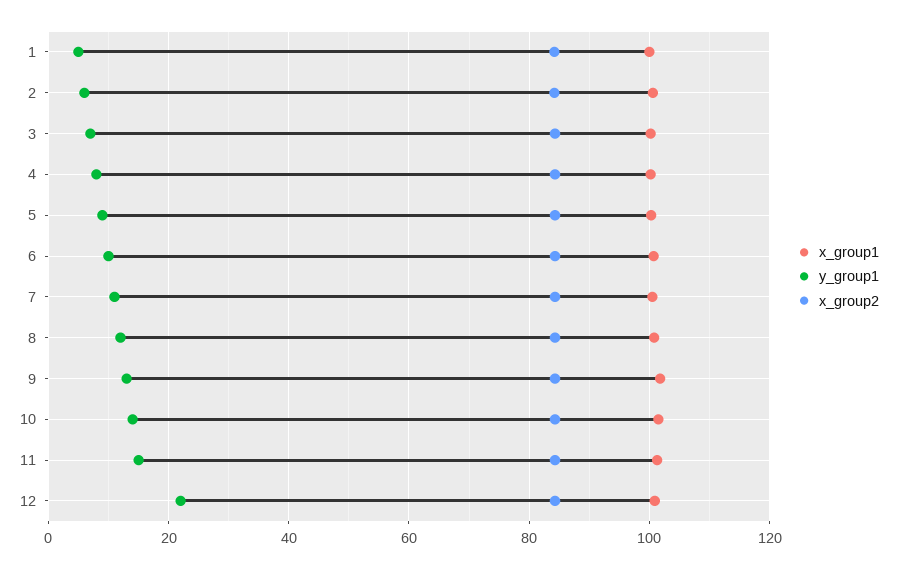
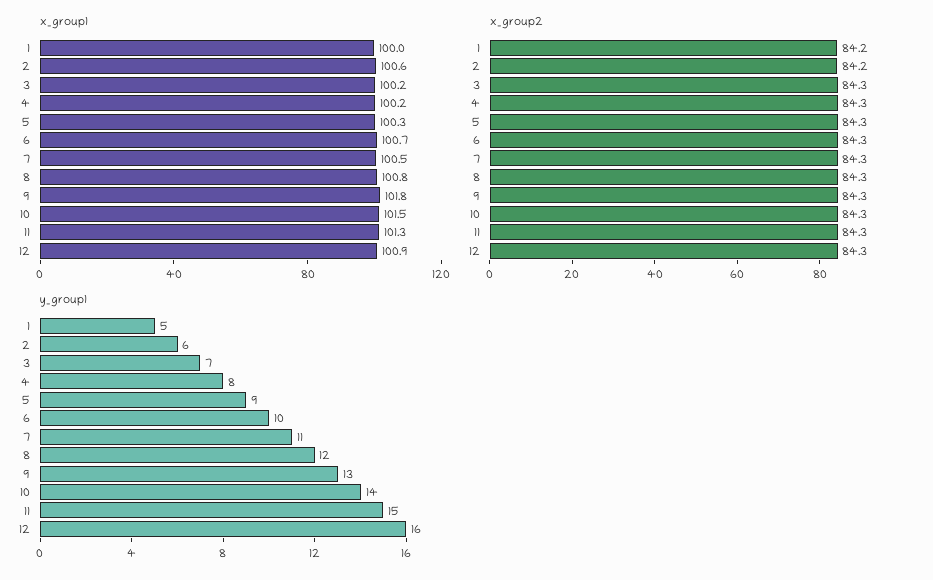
  {
    "x_group1": {
      "1": 100,
      "2": 100.6,
      "3": 100.2,
      "4": 100.2,
      "5": 100.3,
      "6": 100.7,
      "7": 100.5,
      "8": 100.8,
      "9": 101.8,
      "10": 101.5,
      "11": 101.3,
      "12": 100.9
    },
    "y_group1": {
      "1": 5,
      "2": 6,
      "3": 7,
      "4": 8,
      "5": 9,
      "6": 10,
      "7": 11,
      "8": 12,
      "9": 13,
      "10": 14,
      "11": 15,
-     "12": 22
+     "12": 16
    },
    "x_group2": {
      "1": 84.2,
      "2": 84.2,
      "3": 84.3,
      "4": 84.3,
      "5": 84.3,
      "6": 84.3,
      "7": 84.3,
      "8": 84.3,
      "9": 84.3,
      "10": 84.3,
      "11": 84.3,
      "12": 84.3
    }
  }

